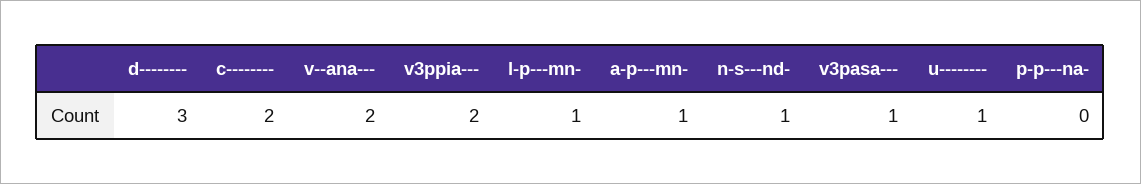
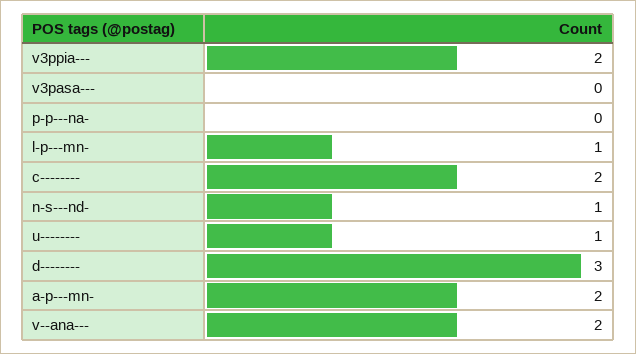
  {
    "d--------": 3,
    "c--------": 2,
    "v--ana---": 2,
    "v3ppia---": 2,
    "l-p---mn-": 1,
-   "a-p---mn-": 1,
+   "a-p---mn-": 2,
    "n-s---nd-": 1,
-   "v3pasa---": 1,
+   "v3pasa---": 0,
    "u--------": 1,
    "p-p---na-": 0
  }

